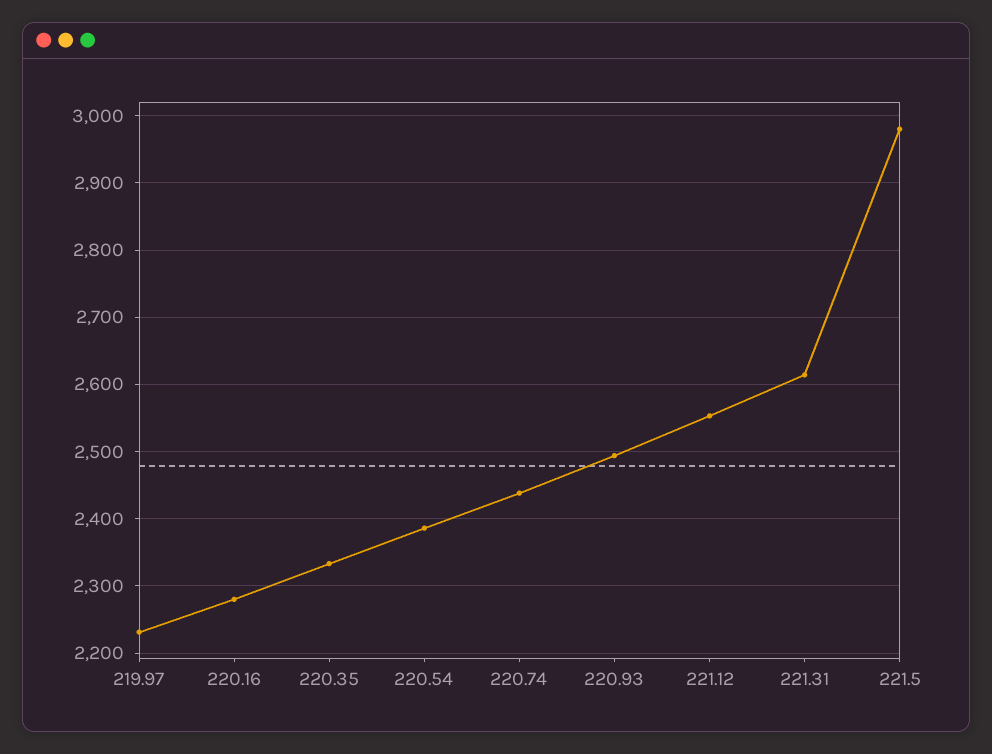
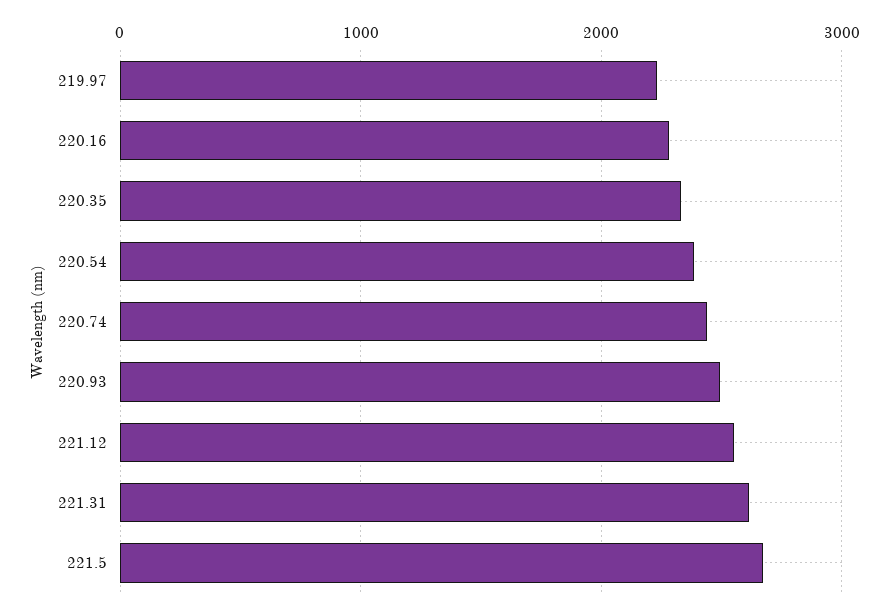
  {
    "219.97": 2230,
    "220.16": 2280,
    "220.35": 2330,
    "220.54": 2390,
    "220.74": 2440,
    "220.93": 2490,
    "221.12": 2550,
    "221.31": 2610,
-   "221.5": 2980
+   "221.5": 2700
  }

